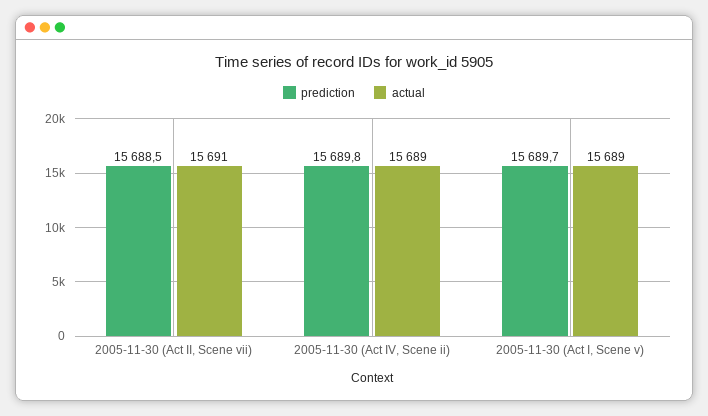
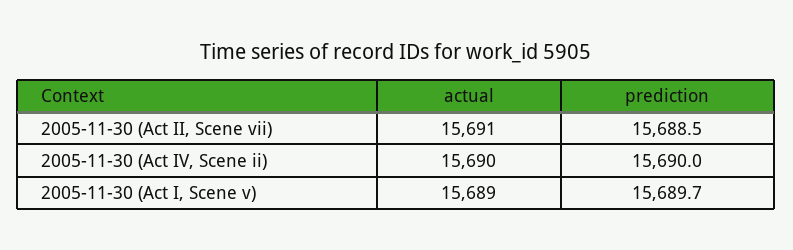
  {
    "prediction": {
      "2005-11-30 (Act II, Scene vii)": 15688.5,
-     "2005-11-30 (Act IV, Scene ii)": 15689.8,
+     "2005-11-30 (Act IV, Scene ii)": 15690,
      "2005-11-30 (Act I, Scene v)": 15689.7
    },
    "actual": {
      "2005-11-30 (Act II, Scene vii)": 15691,
-     "2005-11-30 (Act IV, Scene ii)": 15689,
+     "2005-11-30 (Act IV, Scene ii)": 15690,
      "2005-11-30 (Act I, Scene v)": 15689
    }
  }

